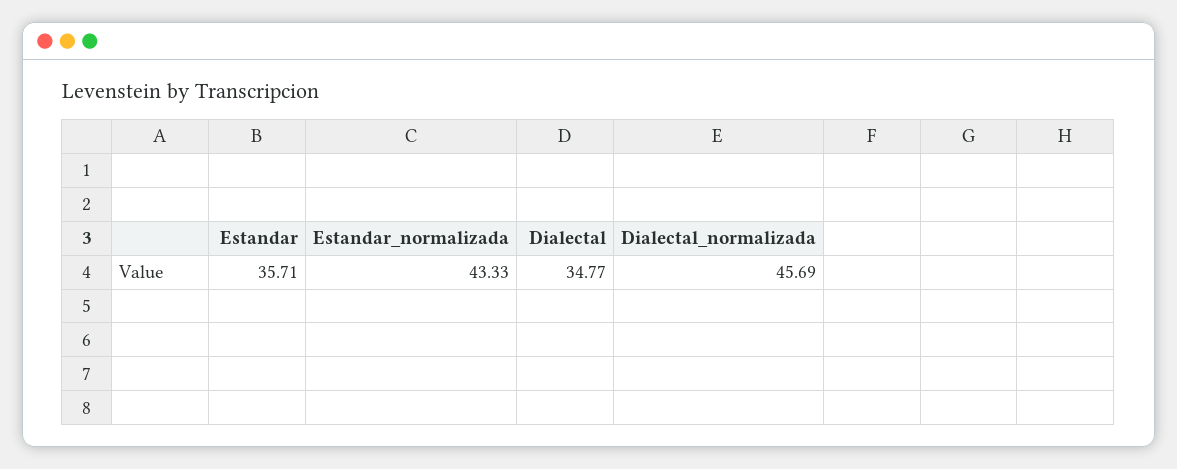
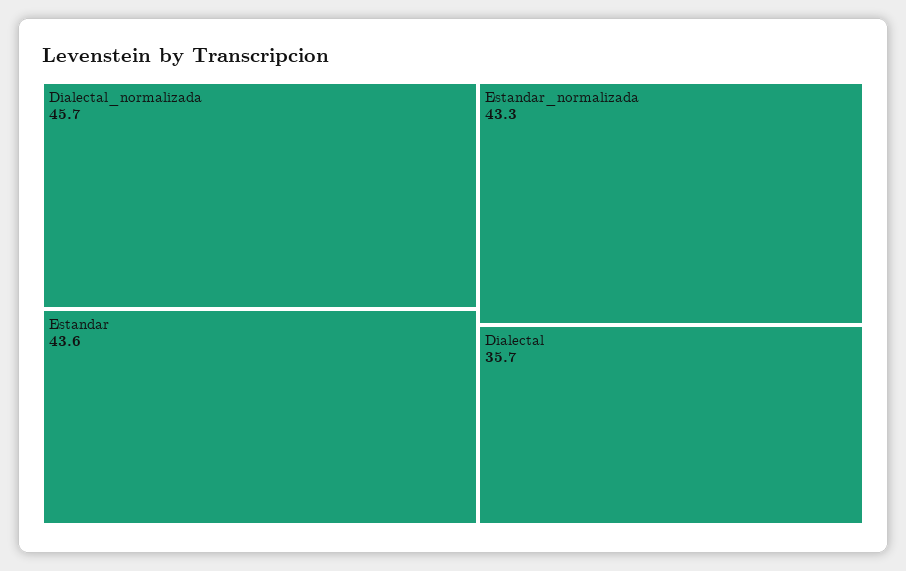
  {
-   "Estandar": 35.71,
+   "Estandar": 43.6,
    "Estandar_normalizada": 43.33,
-   "Dialectal": 34.77,
+   "Dialectal": 35.7,
    "Dialectal_normalizada": 45.69
  }

